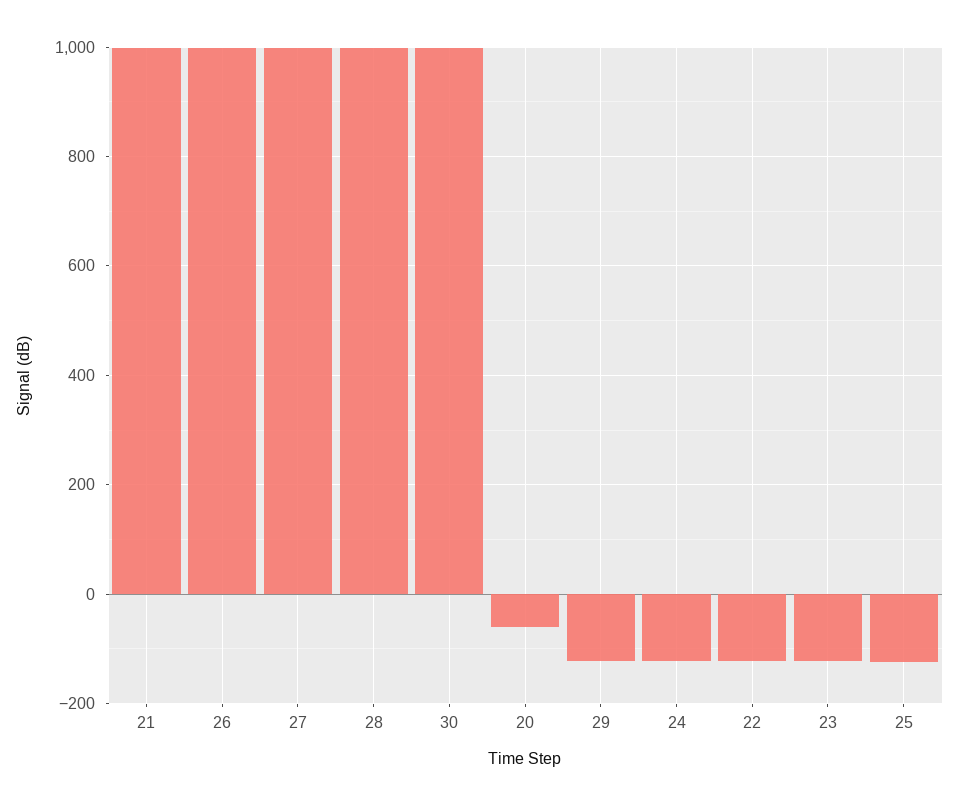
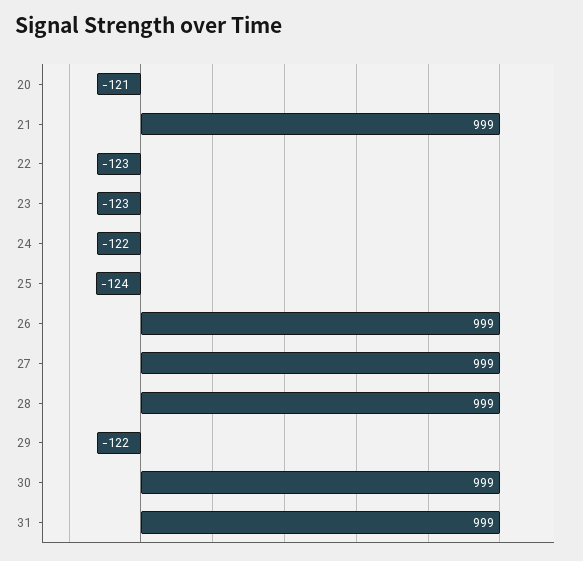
  {
    "21": 999,
    "26": 999,
    "27": 999,
    "28": 999,
    "30": 999,
-   "20": -60,
+   "20": -121,
    "29": -122,
    "24": -122,
    "22": -123,
    "23": -123,
-   "25": -124
+   "25": -124,
+   "31": 999
  }

